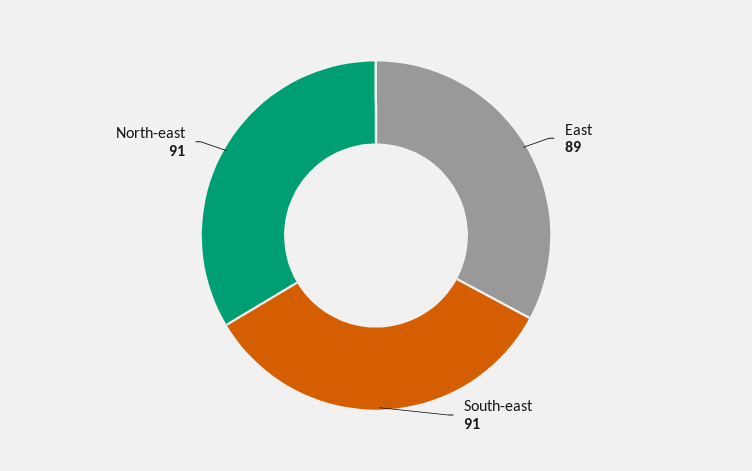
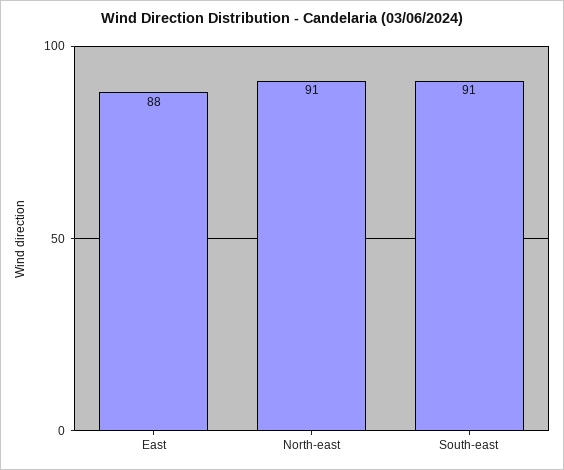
  {
-   "East": 89,
+   "East": 88,
    "South-east": 91,
    "North-east": 91
  }

